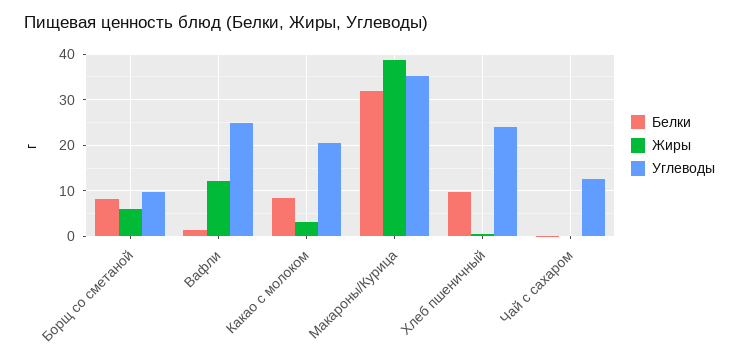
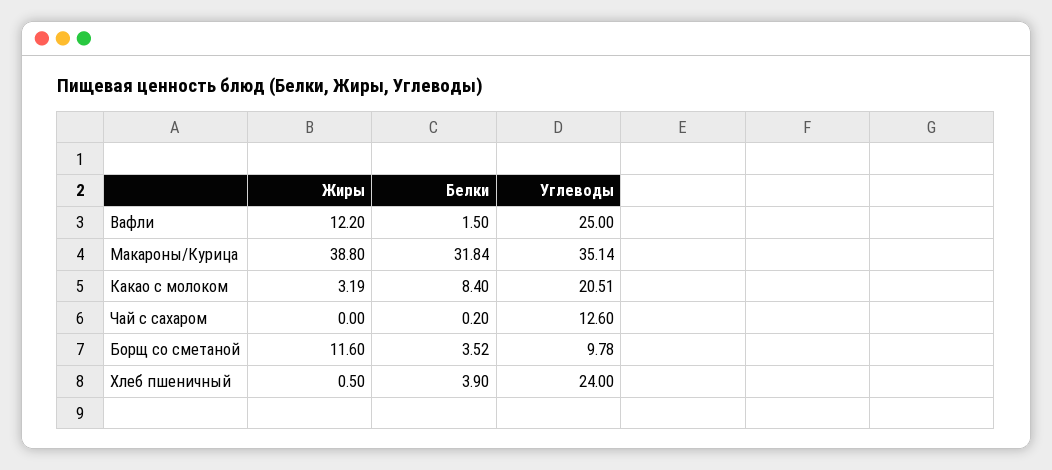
  {
    "Белки": {
-     "Борщ со сметаной": 8,
+     "Борщ со сметаной": 3.52,
      "Вафли": 1.5,
      "Какао с молоком": 8.4,
      "Макароны/Курица": 31.84,
-     "Хлеб пшеничный": 10,
+     "Хлеб пшеничный": 3.9,
      "Чай с сахаром": 0.2
    },
    "Жиры": {
-     "Борщ со сметаной": 6,
+     "Борщ со сметаной": 11.6,
      "Вафли": 12.2,
      "Какао с молоком": 3.19,
      "Макароны/Курица": 38.8,
      "Хлеб пшеничный": 0.5,
      "Чай с сахаром": 0
    },
    "Углеводы": {
      "Борщ со сметаной": 9.78,
      "Вафли": 25,
      "Какао с молоком": 20.51,
      "Макароны/Курица": 35.14,
      "Хлеб пшеничный": 24,
      "Чай с сахаром": 12.6
    }
  }

